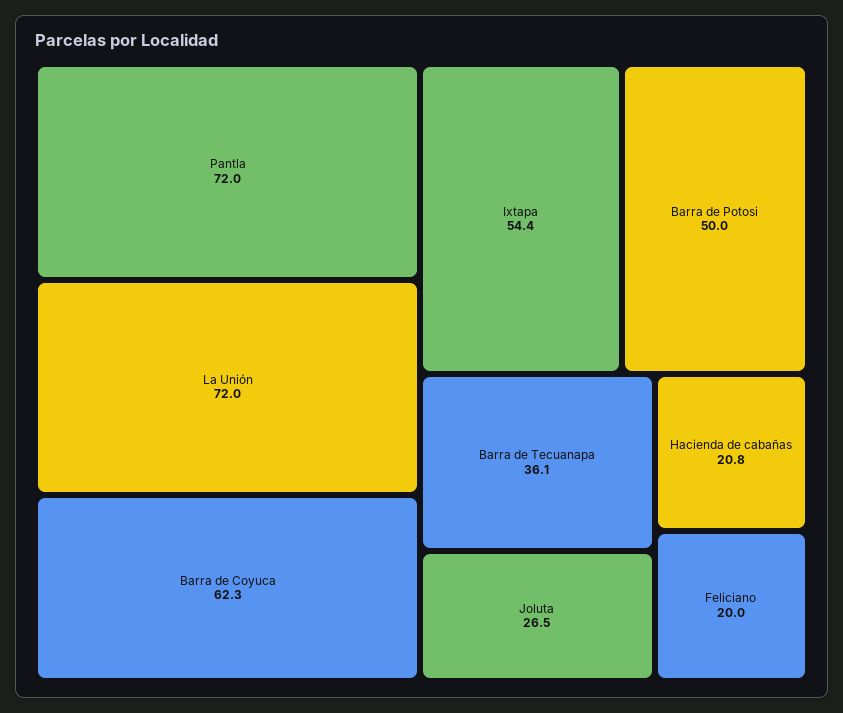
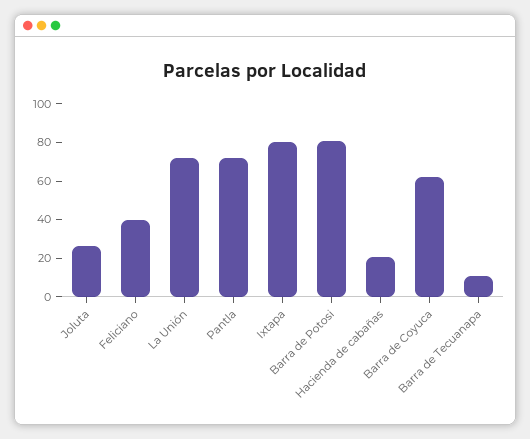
  {
    "Pantla": 72,
    "La Unión": 72,
    "Barra de Coyuca": 62.3,
-   "Ixtapa": 54.4,
+   "Ixtapa": 80,
-   "Barra de Potosi": 50,
+   "Barra de Potosi": 80,
-   "Barra de Tecuanapa": 36.1,
+   "Barra de Tecuanapa": 10,
    "Joluta": 26.5,
    "Hacienda de cabañas": 20.8,
-   "Feliciano": 20
+   "Feliciano": 40
  }

